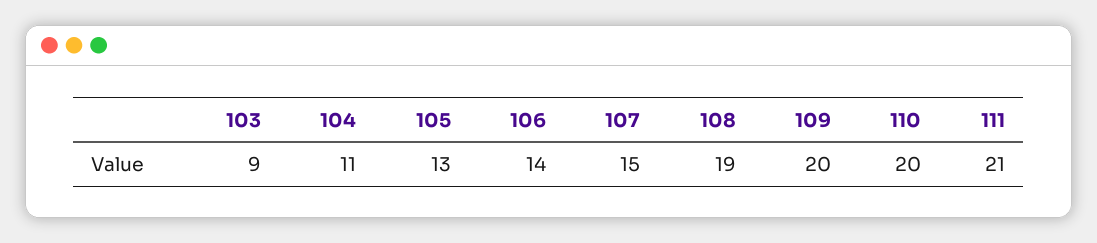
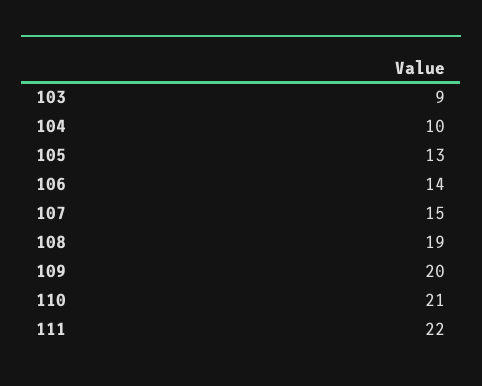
  {
    "103": 9,
-   "104": 11,
+   "104": 10,
    "105": 13,
    "106": 14,
    "107": 15,
    "108": 19,
    "109": 20,
-   "110": 20,
+   "110": 21,
-   "111": 21
+   "111": 22
  }

